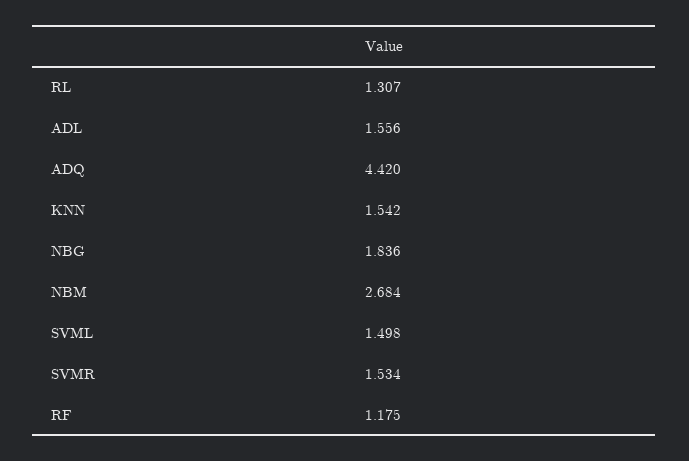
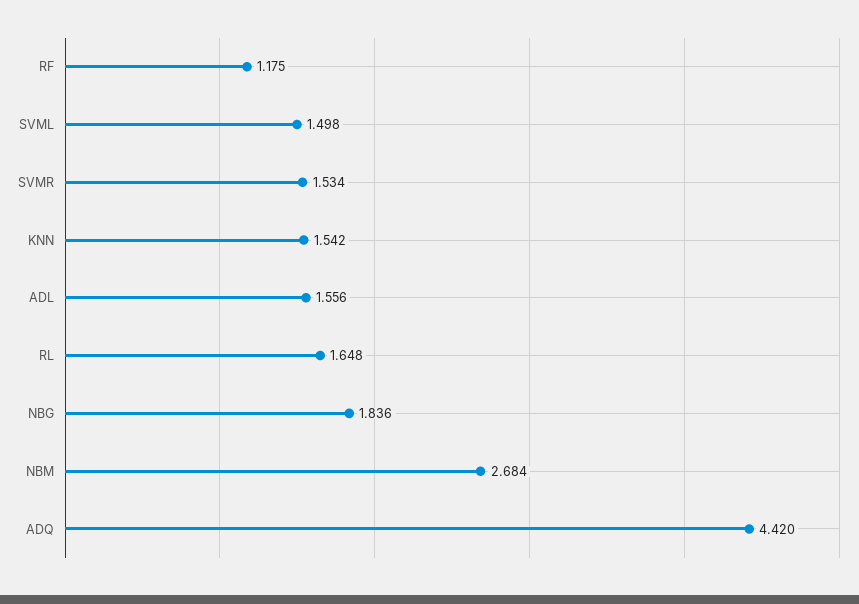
  {
-   "RL": 1.307,
+   "RL": 1.648,
    "ADL": 1.556,
    "ADQ": 4.42,
    "KNN": 1.542,
    "NBG": 1.836,
    "NBM": 2.684,
    "SVML": 1.498,
    "SVMR": 1.534,
    "RF": 1.175
  }

